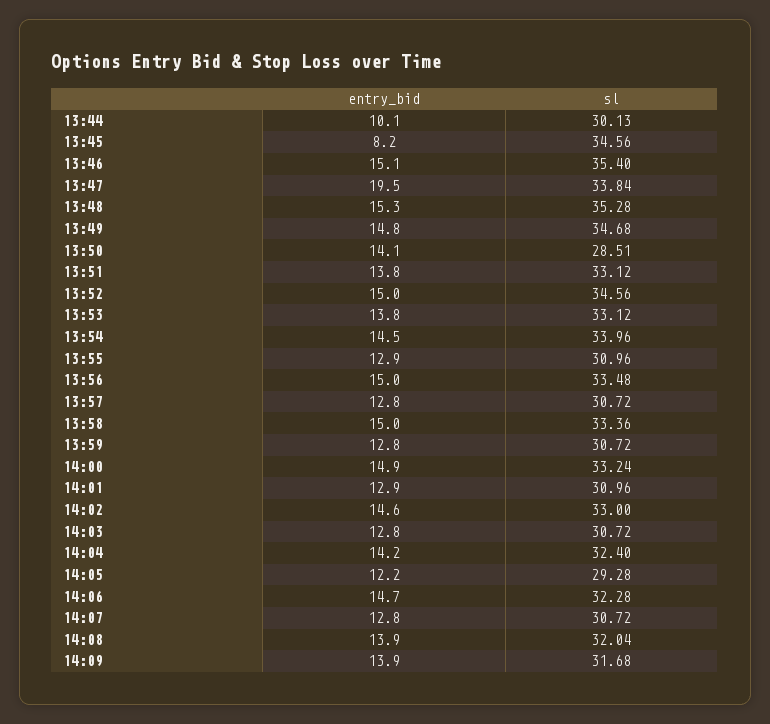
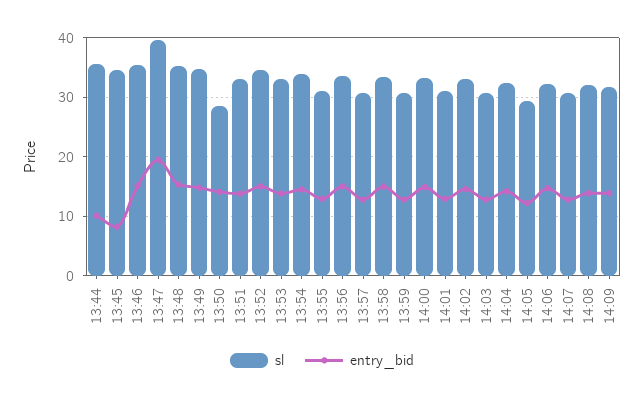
  {
    "entry_bid": {
      "13:44": 10.1,
      "13:45": 8.2,
      "13:46": 15.1,
      "13:47": 19.5,
      "13:48": 15.3,
      "13:49": 14.8,
      "13:50": 14.1,
      "13:51": 13.8,
      "13:52": 15,
      "13:53": 13.8,
      "13:54": 14.5,
      "13:55": 12.9,
      "13:56": 15,
      "13:57": 12.8,
      "13:58": 15,
      "13:59": 12.8,
      "14:00": 14.9,
      "14:01": 12.9,
      "14:02": 14.6,
      "14:03": 12.8,
      "14:04": 14.2,
      "14:05": 12.2,
      "14:06": 14.7,
      "14:07": 12.8,
      "14:08": 13.9,
      "14:09": 13.9
    },
    "sl": {
-     "13:44": 30.13,
+     "13:44": 36,
      "13:45": 34.56,
      "13:46": 35.4,
-     "13:47": 33.84,
+     "13:47": 40,
      "13:48": 35.28,
      "13:49": 34.68,
      "13:50": 28.51,
      "13:51": 33.12,
      "13:52": 34.56,
      "13:53": 33.12,
      "13:54": 33.96,
      "13:55": 30.96,
      "13:56": 33.48,
      "13:57": 30.72,
      "13:58": 33.36,
      "13:59": 30.72,
      "14:00": 33.24,
      "14:01": 30.96,
      "14:02": 33,
      "14:03": 30.72,
      "14:04": 32.4,
      "14:05": 29.28,
      "14:06": 32.28,
      "14:07": 30.72,
      "14:08": 32.04,
      "14:09": 31.68
    }
  }

